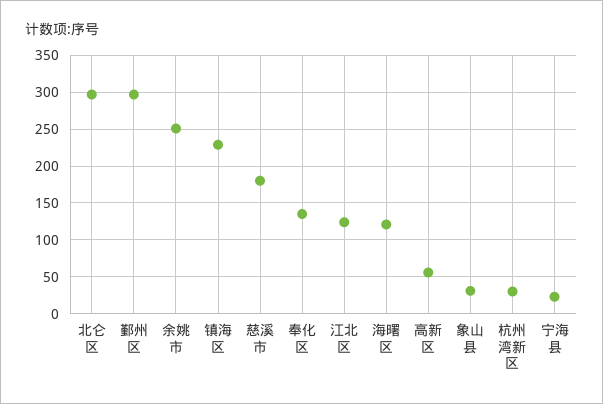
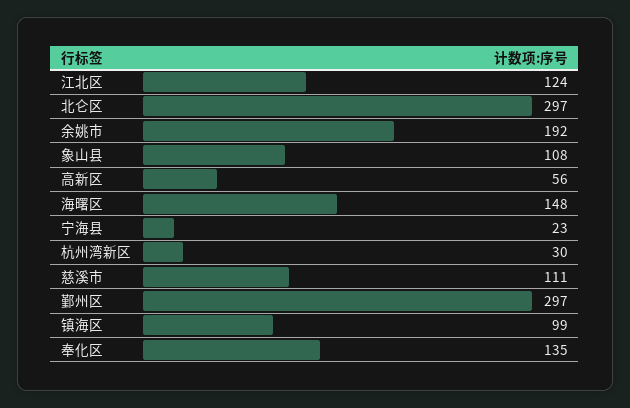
  {
    "北仑区": 297,
    "鄞州区": 297,
-   "余姚市": 250,
+   "余姚市": 192,
-   "镇海区": 230,
+   "镇海区": 99,
-   "慈溪市": 180,
+   "慈溪市": 111,
    "奉化区": 135,
    "江北区": 124,
-   "海曙区": 120,
+   "海曙区": 148,
    "高新区": 56,
-   "象山县": 30,
+   "象山县": 108,
    "杭州湾新区": 30,
    "宁海县": 23
  }

